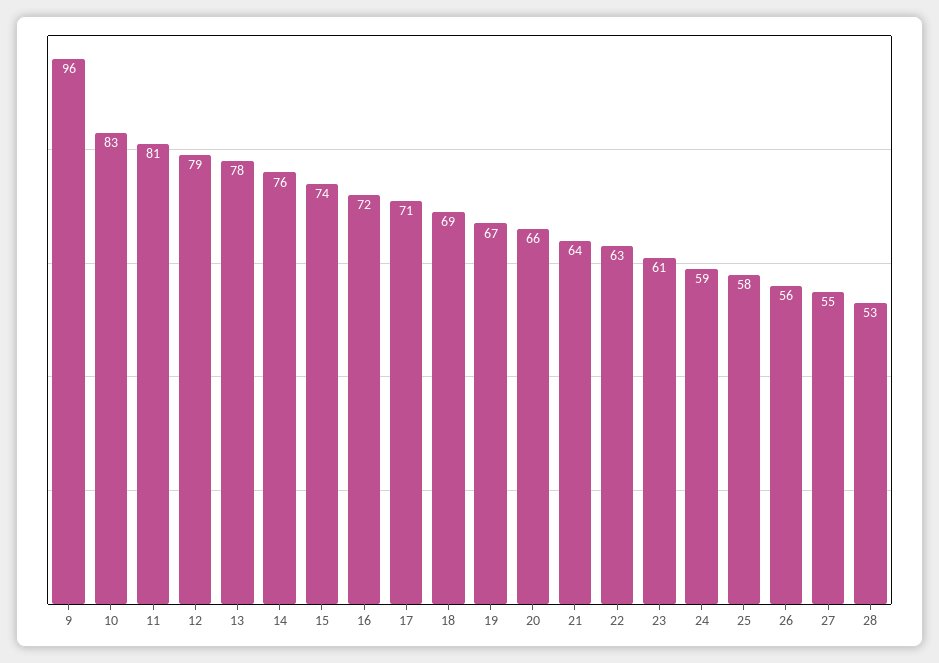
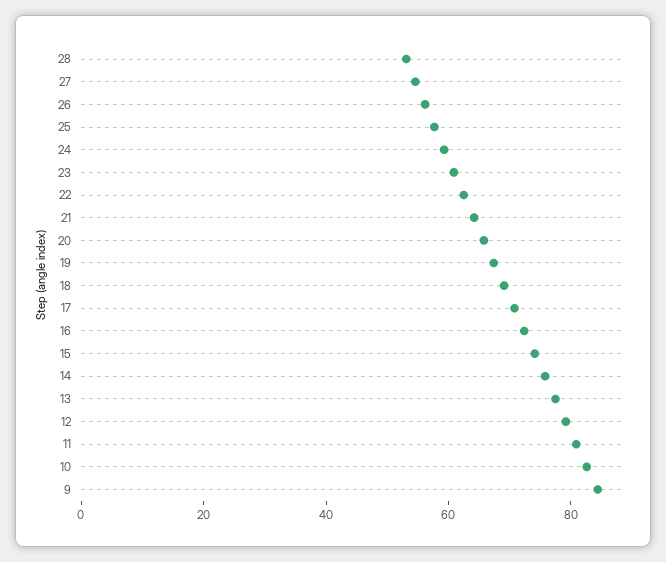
  {
-   "9": 96,
+   "9": 85,
    "10": 83,
    "11": 81,
    "12": 79,
    "13": 78,
    "14": 76,
    "15": 74,
    "16": 72,
    "17": 71,
    "18": 69,
    "19": 67,
    "20": 66,
    "21": 64,
    "22": 63,
    "23": 61,
    "24": 59,
    "25": 58,
    "26": 56,
    "27": 55,
    "28": 53
  }

